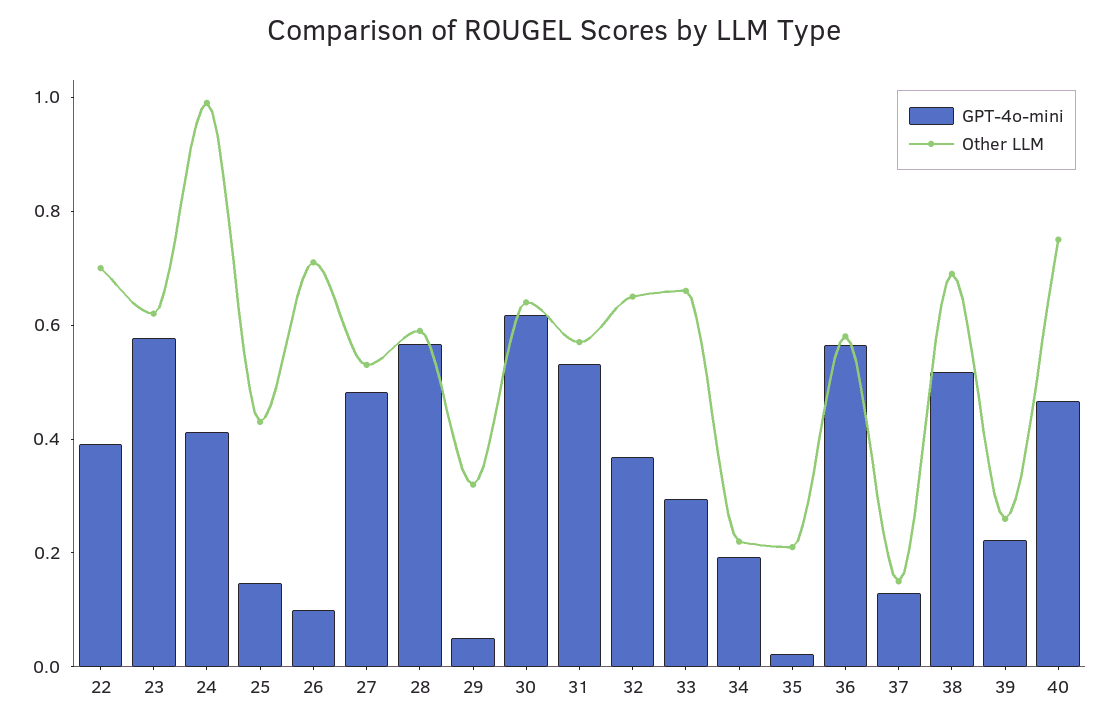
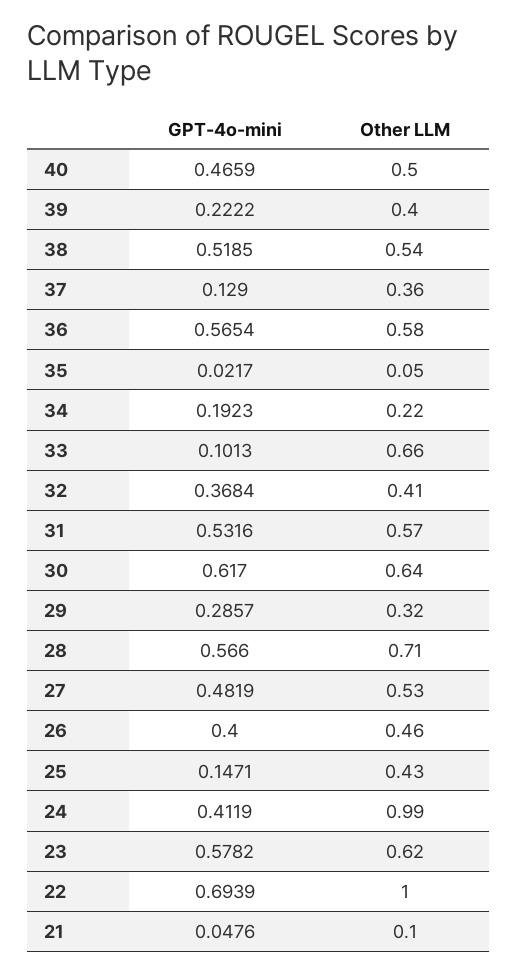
  {
    "GPT-4o-mini": {
-     "22": 0.4,
+     "22": 0.6939,
      "23": 0.5782,
      "24": 0.4119,
      "25": 0.1471,
-     "26": 0.1,
+     "26": 0.4,
      "27": 0.4819,
      "28": 0.566,
-     "29": 0.05,
+     "29": 0.2857,
      "30": 0.617,
      "31": 0.5316,
      "32": 0.3684,
-     "33": 0.3,
+     "33": 0.1013,
      "34": 0.1923,
      "35": 0.0217,
      "36": 0.5654,
      "37": 0.129,
      "38": 0.5185,
      "39": 0.2222,
-     "40": 0.4659
+     "40": 0.4659,
+     "21": 0.0476
    },
    "Other LLM": {
-     "22": 0.7,
+     "22": 1,
      "23": 0.62,
      "24": 0.99,
      "25": 0.43,
-     "26": 0.7,
+     "26": 0.46,
      "27": 0.53,
-     "28": 0.6,
+     "28": 0.71,
      "29": 0.32,
      "30": 0.64,
      "31": 0.57,
-     "32": 0.65,
+     "32": 0.41,
      "33": 0.66,
      "34": 0.22,
-     "35": 0.2,
+     "35": 0.05,
      "36": 0.58,
-     "37": 0.15,
+     "37": 0.36,
-     "38": 0.7,
+     "38": 0.54,
-     "39": 0.25,
+     "39": 0.4,
-     "40": 0.75
+     "40": 0.5,
+     "21": 0.1
    }
  }

